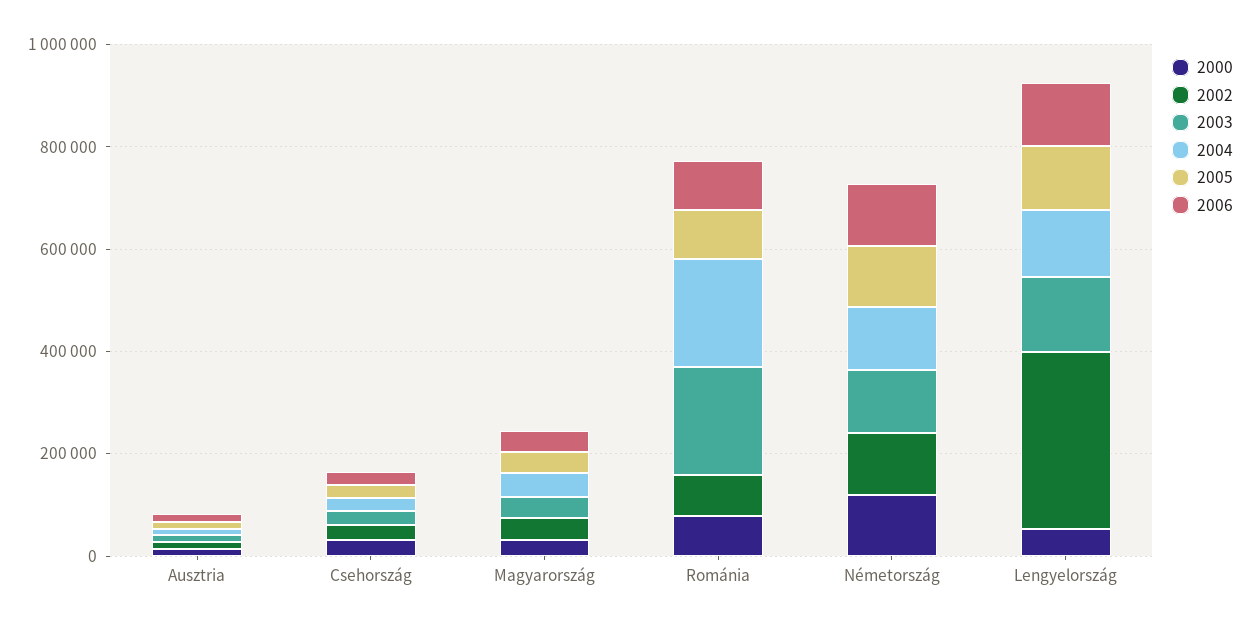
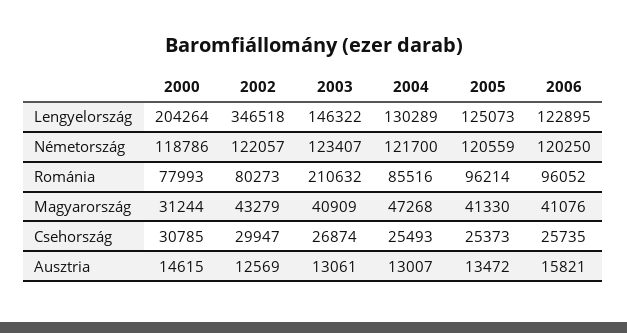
  {
    "2000": {
      "Ausztria": 14615,
      "Csehország": 30785,
      "Magyarország": 31244,
      "Románia": 77993,
      "Németország": 118786,
-     "Lengyelország": 50000
+     "Lengyelország": 204264
    },
    "2002": {
      "Ausztria": 12569,
      "Csehország": 29947,
      "Magyarország": 43279,
      "Románia": 80273,
      "Németország": 122057,
      "Lengyelország": 346518
    },
    "2003": {
      "Ausztria": 13061,
      "Csehország": 26874,
      "Magyarország": 40909,
      "Románia": 210632,
      "Németország": 123407,
      "Lengyelország": 146322
    },
    "2004": {
      "Ausztria": 13007,
      "Csehország": 25493,
      "Magyarország": 47268,
-     "Románia": 200000,
+     "Románia": 85516,
      "Németország": 121700,
      "Lengyelország": 130289
    },
    "2005": {
      "Ausztria": 13472,
      "Csehország": 25373,
      "Magyarország": 41330,
      "Románia": 96214,
      "Németország": 120559,
      "Lengyelország": 125073
    },
    "2006": {
      "Ausztria": 15821,
      "Csehország": 25735,
      "Magyarország": 41076,
      "Románia": 96052,
      "Németország": 120250,
      "Lengyelország": 122895
    }
  }

